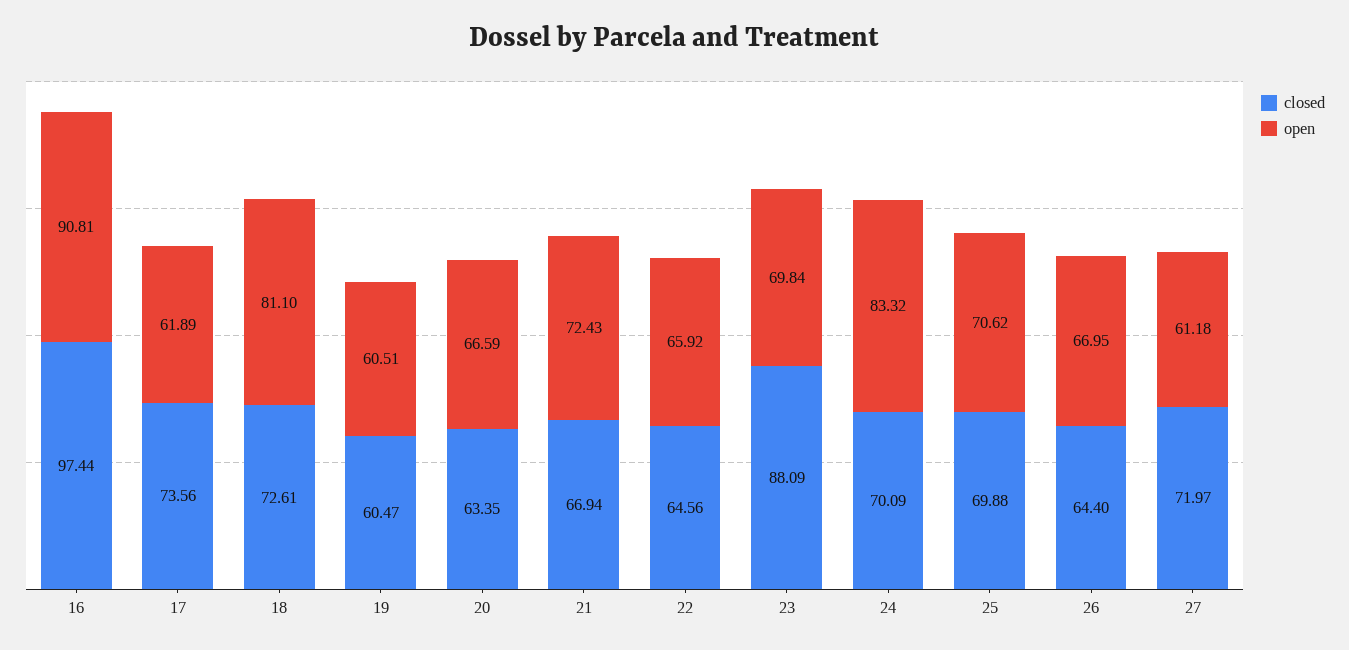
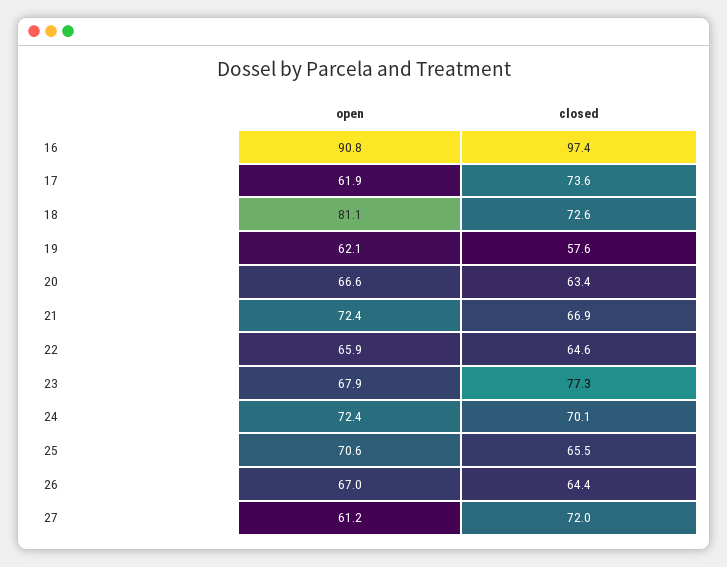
  {
    "closed": {
      "16": 97.44,
      "17": 73.56,
      "18": 72.61,
-     "19": 60.47,
+     "19": 57.6,
      "20": 63.35,
      "21": 66.94,
      "22": 64.56,
-     "23": 88.09,
+     "23": 77.3,
      "24": 70.09,
-     "25": 69.88,
+     "25": 65.5,
      "26": 64.4,
      "27": 71.97
    },
    "open": {
      "16": 90.81,
      "17": 61.89,
      "18": 81.1,
-     "19": 60.51,
+     "19": 62.1,
      "20": 66.59,
      "21": 72.43,
      "22": 65.92,
-     "23": 69.84,
+     "23": 67.9,
-     "24": 83.32,
+     "24": 72.4,
      "25": 70.62,
      "26": 66.95,
      "27": 61.18
    }
  }

